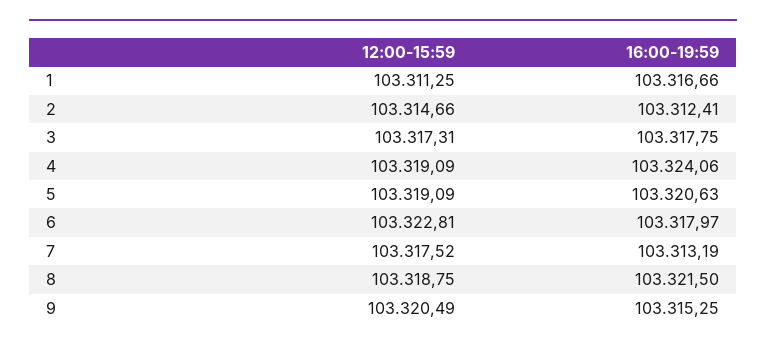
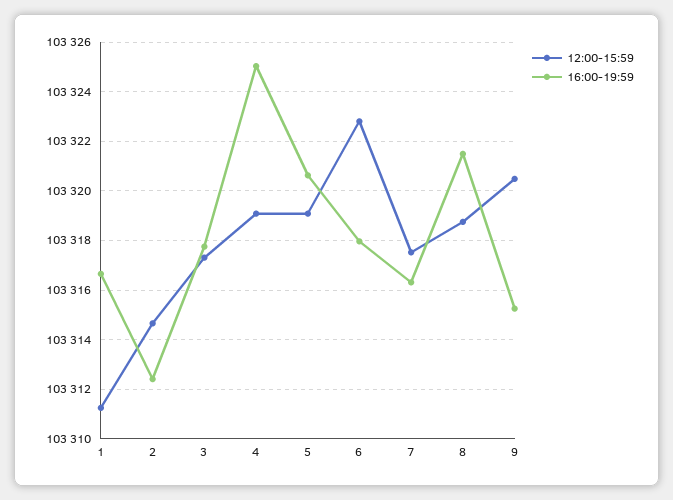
  {
    "12:00-15:59": {
      "1": 103311.25,
      "2": 103314.66,
      "3": 103317.31,
      "4": 103319.09,
      "5": 103319.09,
      "6": 103322.81,
      "7": 103317.52,
      "8": 103318.75,
      "9": 103320.49
    },
    "16:00-19:59": {
      "1": 103316.66,
      "2": 103312.41,
      "3": 103317.75,
-     "4": 103324.06,
+     "4": 103325,
      "5": 103320.63,
      "6": 103317.97,
-     "7": 103313.19,
+     "7": 103316.25,
      "8": 103321.5,
      "9": 103315.25
    }
  }

